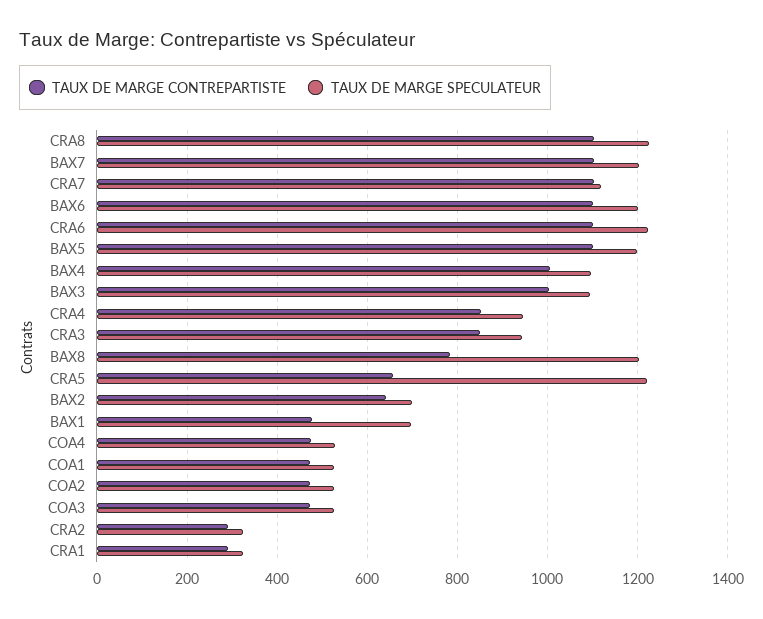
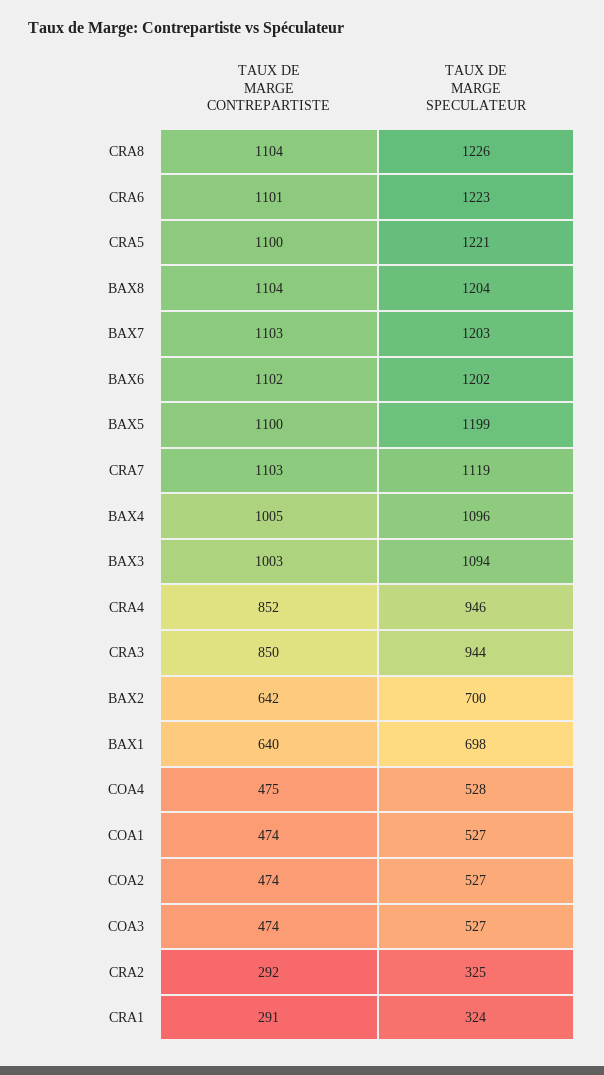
  {
    "TAUX DE MARGE CONTREPARTISTE": {
      "CRA8": 1104,
      "BAX7": 1103,
      "CRA7": 1103,
      "BAX6": 1102,
      "CRA6": 1101,
      "BAX5": 1100,
      "BAX4": 1005,
      "BAX3": 1003,
      "CRA4": 852,
      "CRA3": 850,
-     "BAX8": 780,
+     "BAX8": 1104,
-     "CRA5": 660,
+     "CRA5": 1100,
      "BAX2": 642,
-     "BAX1": 480,
+     "BAX1": 640,
      "COA4": 475,
      "COA1": 474,
      "COA2": 474,
      "COA3": 474,
      "CRA2": 292,
      "CRA1": 291
    },
    "TAUX DE MARGE SPECULATEUR": {
      "CRA8": 1226,
      "BAX7": 1203,
      "CRA7": 1119,
      "BAX6": 1202,
      "CRA6": 1223,
      "BAX5": 1199,
      "BAX4": 1096,
      "BAX3": 1094,
      "CRA4": 946,
      "CRA3": 944,
      "BAX8": 1204,
      "CRA5": 1221,
      "BAX2": 700,
      "BAX1": 698,
      "COA4": 528,
      "COA1": 527,
      "COA2": 527,
      "COA3": 527,
      "CRA2": 325,
      "CRA1": 324
    }
  }

